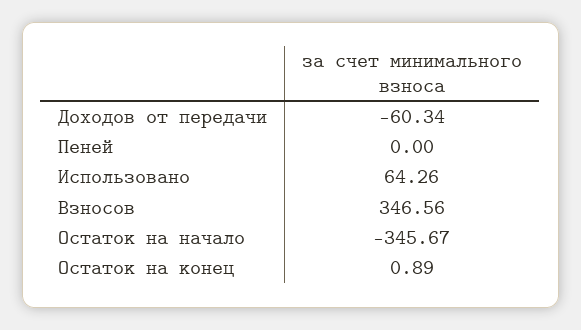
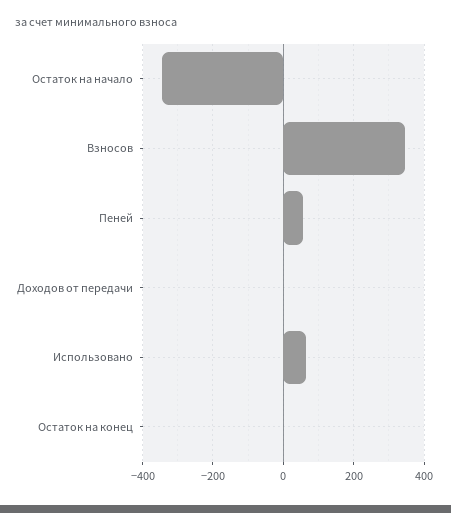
  {
-   "Доходов от передачи": -60.34,
+   "Доходов от передачи": 0,
-   "Пеней": 0,
+   "Пеней": 60,
    "Использовано": 64.26,
    "Взносов": 346.56,
    "Остаток на начало": -345.67,
    "Остаток на конец": 0.89
  }

